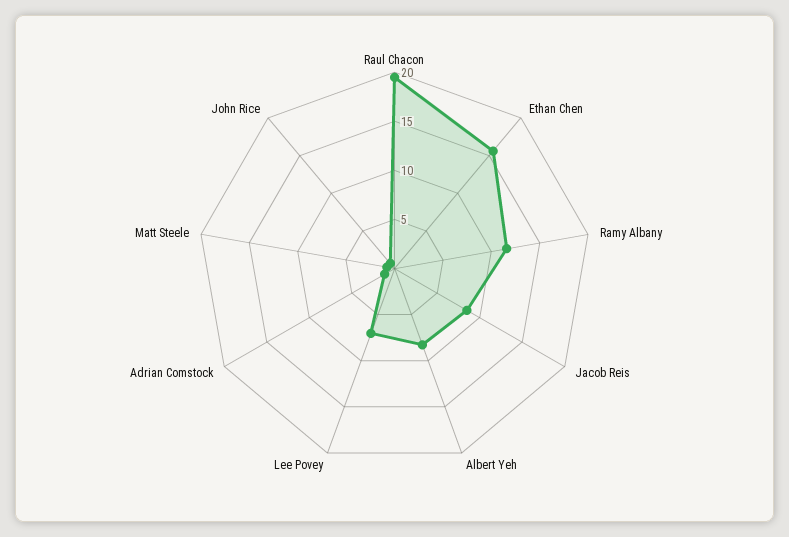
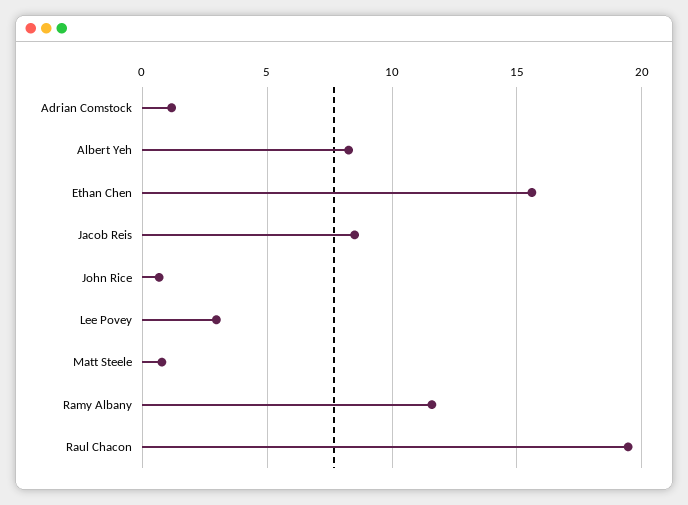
  {
    "Raul Chacon": 19.5,
    "Ethan Chen": 15.5,
    "Ramy Albany": 11.5,
    "Jacob Reis": 8.5,
    "Albert Yeh": 8.5,
-   "Lee Povey": 7,
+   "Lee Povey": 3,
    "Adrian Comstock": 1,
    "Matt Steele": 1,
    "John Rice": 0.5
  }

